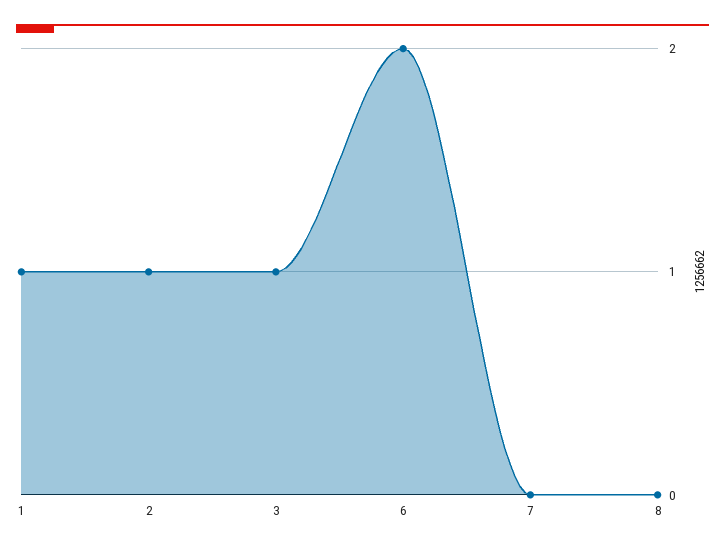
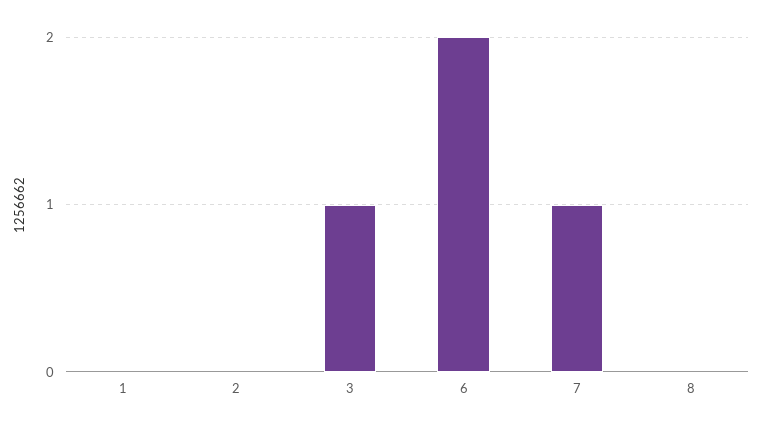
  {
-   "1": 1,
+   "1": 0,
-   "2": 1,
+   "2": 0,
    "3": 1,
    "6": 2,
-   "7": 0,
+   "7": 1,
    "8": 0
  }

